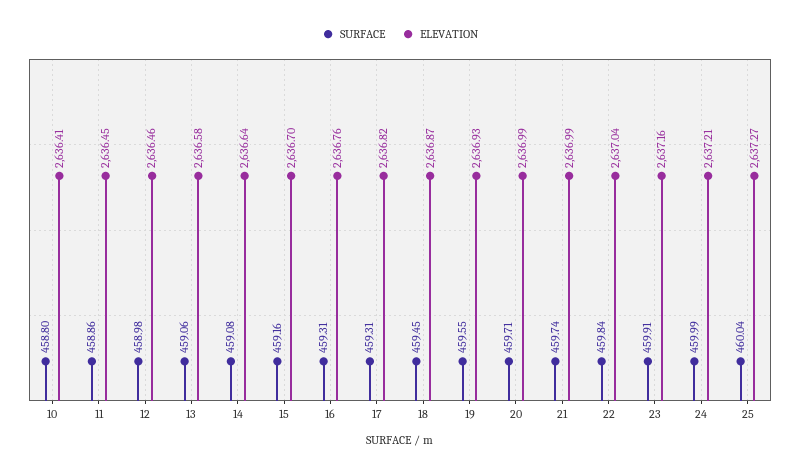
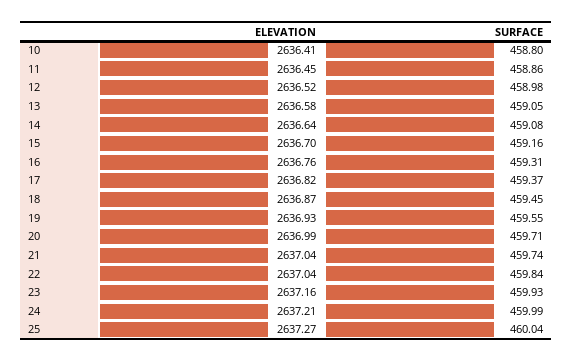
  {
    "SURFACE": {
      "10": 458.8,
      "11": 458.86,
      "12": 458.98,
-     "13": 459.06,
+     "13": 459.05,
      "14": 459.08,
      "15": 459.16,
      "16": 459.31,
-     "17": 459.31,
+     "17": 459.37,
      "18": 459.45,
      "19": 459.55,
      "20": 459.71,
      "21": 459.74,
      "22": 459.84,
-     "23": 459.91,
+     "23": 459.93,
      "24": 459.99,
      "25": 460.04
    },
    "ELEVATION": {
      "10": 2636.41,
      "11": 2636.45,
-     "12": 2636.46,
+     "12": 2636.52,
      "13": 2636.58,
      "14": 2636.64,
      "15": 2636.7,
      "16": 2636.76,
      "17": 2636.82,
      "18": 2636.87,
      "19": 2636.93,
      "20": 2636.99,
-     "21": 2636.99,
+     "21": 2637.04,
      "22": 2637.04,
      "23": 2637.16,
      "24": 2637.21,
      "25": 2637.27
    }
  }

